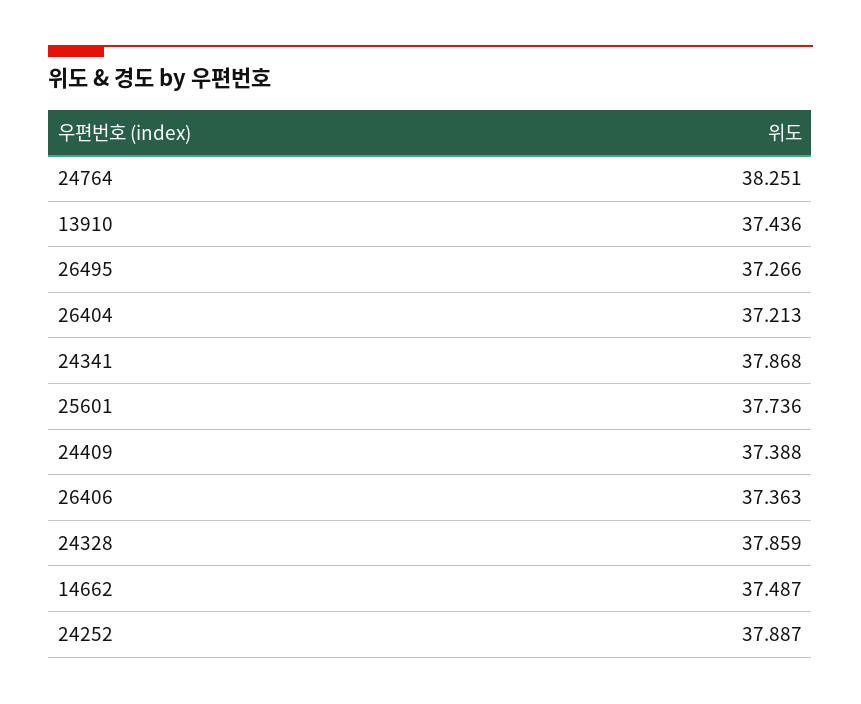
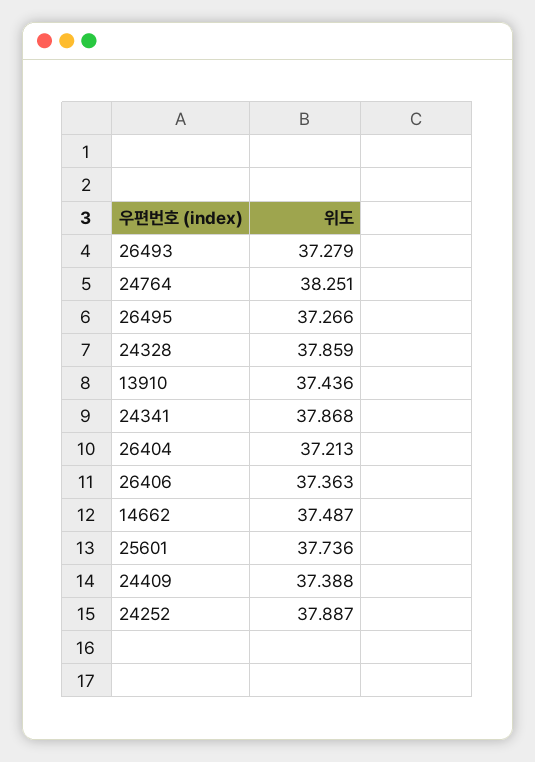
  {
    "24764": 38.251,
    "13910": 37.436,
    "26495": 37.266,
    "26404": 37.213,
    "24341": 37.868,
    "25601": 37.736,
    "24409": 37.388,
    "26406": 37.363,
    "24328": 37.859,
    "14662": 37.487,
-   "24252": 37.887
+   "24252": 37.887,
+   "26493": 37.279
  }

